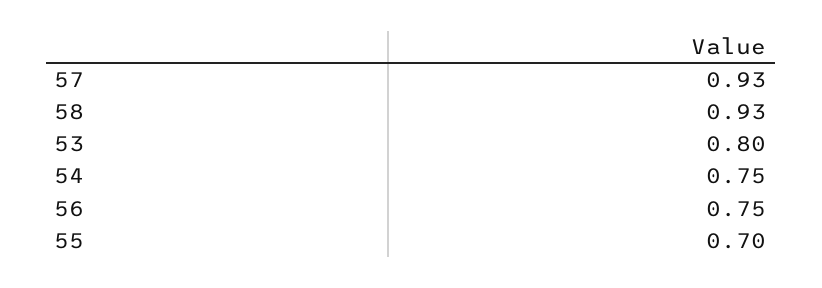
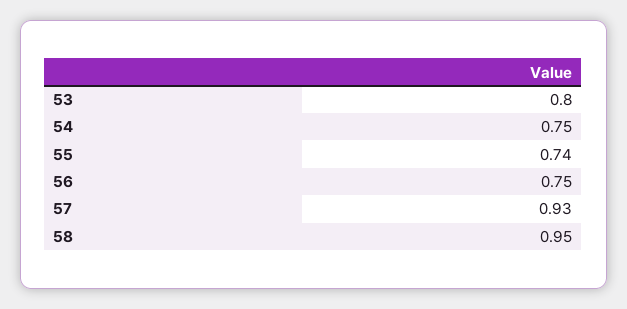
  {
    "57": 0.93,
-   "58": 0.93,
+   "58": 0.95,
    "53": 0.8,
    "54": 0.75,
    "56": 0.75,
-   "55": 0.7
+   "55": 0.74
  }

